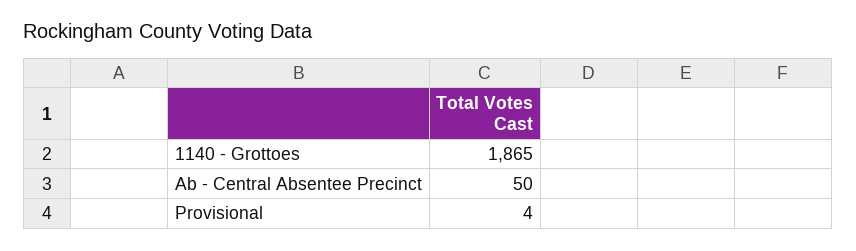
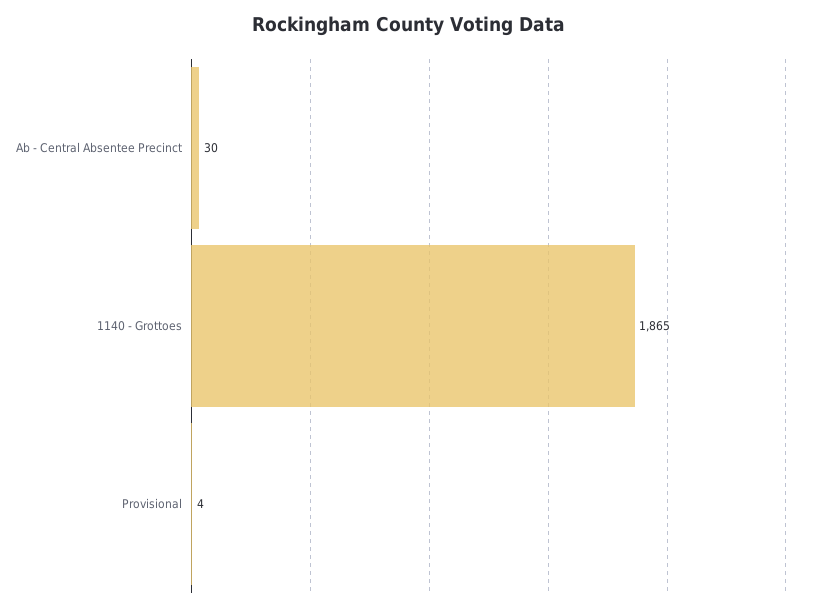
  {
    "1140 - Grottoes": 1865,
-   "Ab - Central Absentee Precinct": 50,
+   "Ab - Central Absentee Precinct": 30,
    "Provisional": 4
  }

